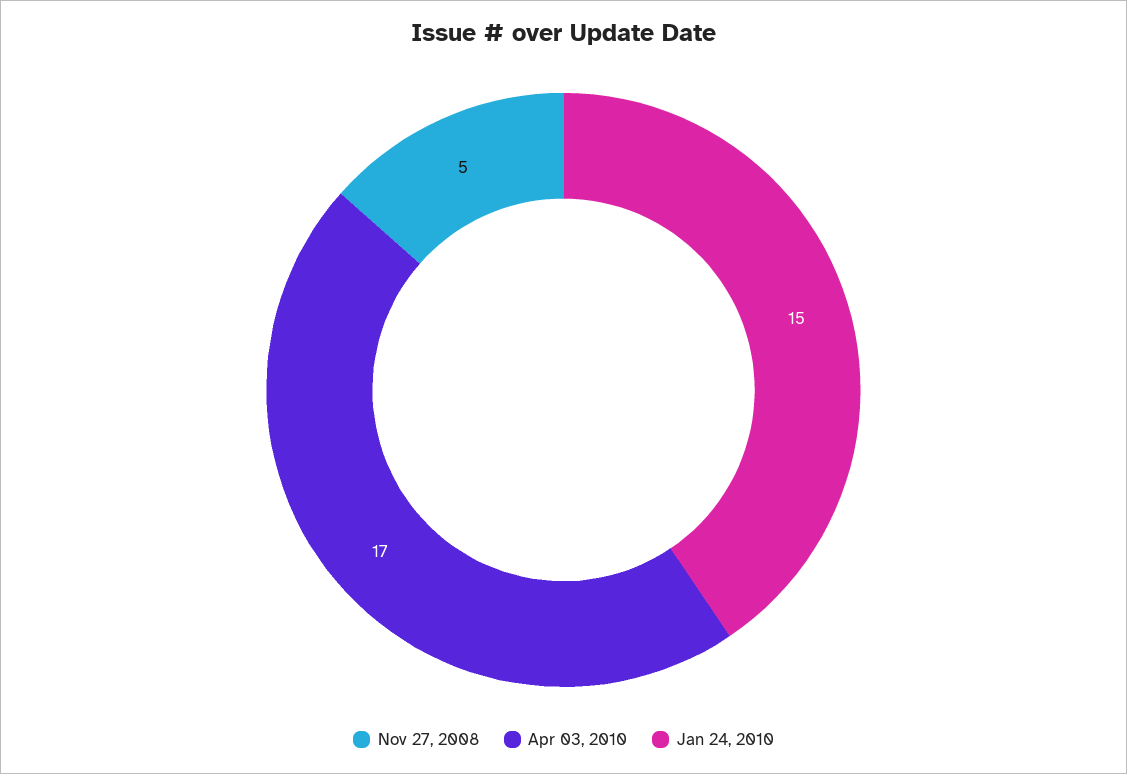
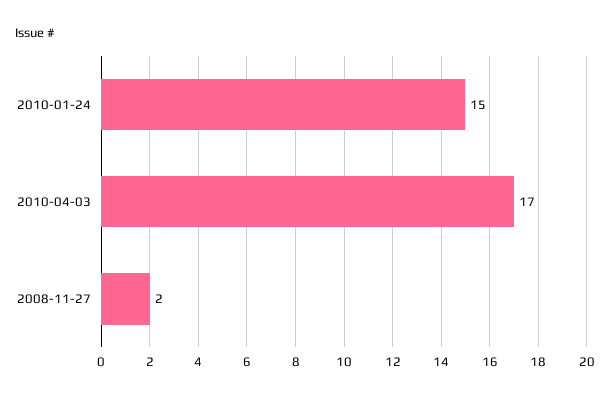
  {
-   "Nov 27, 2008": 5,
+   "Nov 27, 2008": 2,
    "Apr 03, 2010": 17,
    "Jan 24, 2010": 15
  }

